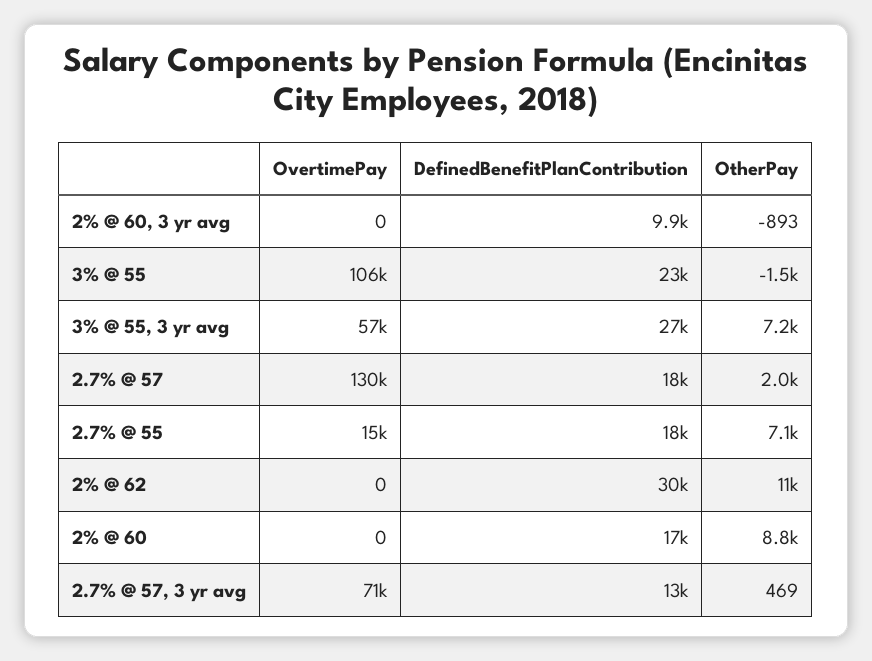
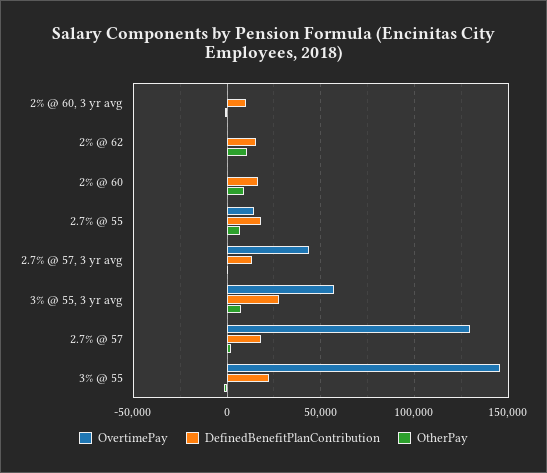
  {
    "OvertimePay": {
      "2% @ 60, 3 yr avg": 0,
-     "3% @ 55": 106000,
+     "3% @ 55": 145000,
      "3% @ 55, 3 yr avg": 57000,
      "2.7% @ 57": 130000,
      "2.7% @ 55": 15000,
      "2% @ 62": 0,
      "2% @ 60": 0,
-     "2.7% @ 57, 3 yr avg": 71000
+     "2.7% @ 57, 3 yr avg": 45000
    },
    "DefinedBenefitPlanContribution": {
      "2% @ 60, 3 yr avg": 9900,
      "3% @ 55": 23000,
      "3% @ 55, 3 yr avg": 27000,
      "2.7% @ 57": 18000,
      "2.7% @ 55": 18000,
-     "2% @ 62": 30000,
+     "2% @ 62": 15000,
      "2% @ 60": 17000,
      "2.7% @ 57, 3 yr avg": 13000
    },
    "OtherPay": {
      "2% @ 60, 3 yr avg": -893,
      "3% @ 55": -1500,
      "3% @ 55, 3 yr avg": 7200,
      "2.7% @ 57": 2000,
      "2.7% @ 55": 7100,
      "2% @ 62": 11000,
      "2% @ 60": 8800,
      "2.7% @ 57, 3 yr avg": 469
    }
  }

